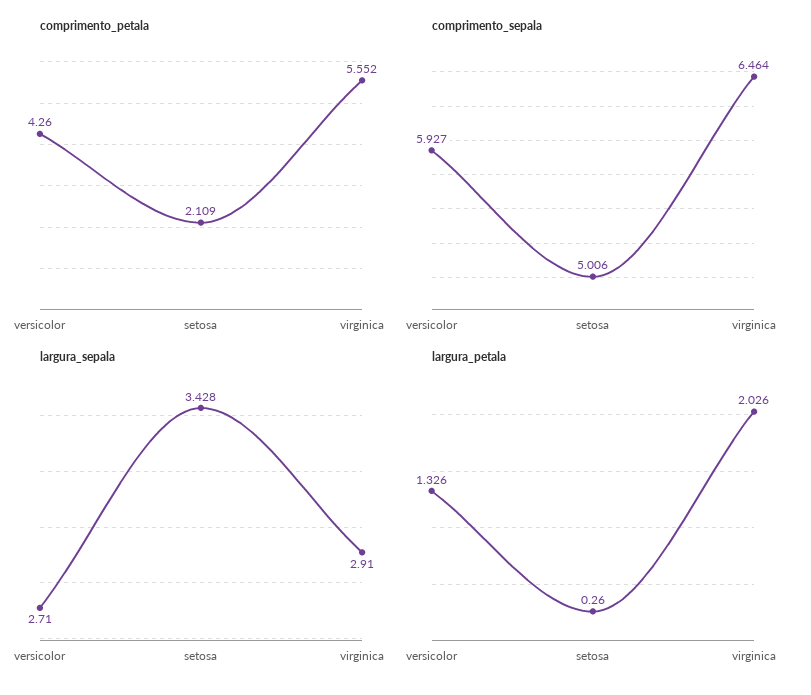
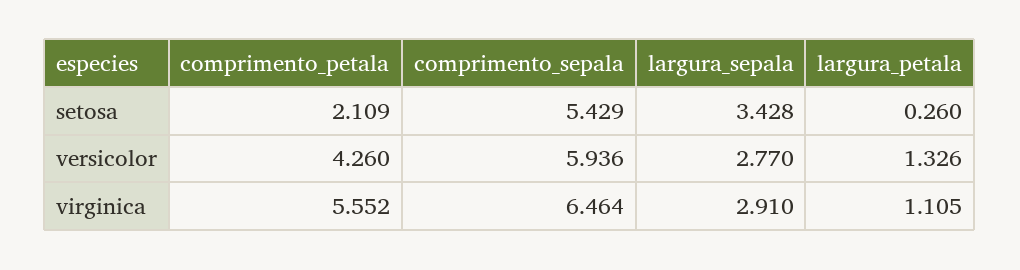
  {
    "comprimento_petala": {
      "versicolor": 4.26,
      "setosa": 2.109,
      "virginica": 5.552
    },
    "comprimento_sepala": {
-     "versicolor": 5.927,
+     "versicolor": 5.936,
-     "setosa": 5.006,
+     "setosa": 5.429,
      "virginica": 6.464
    },
    "largura_sepala": {
-     "versicolor": 2.71,
+     "versicolor": 2.77,
      "setosa": 3.428,
      "virginica": 2.91
    },
    "largura_petala": {
      "versicolor": 1.326,
      "setosa": 0.26,
-     "virginica": 2.026
+     "virginica": 1.105
    }
  }

